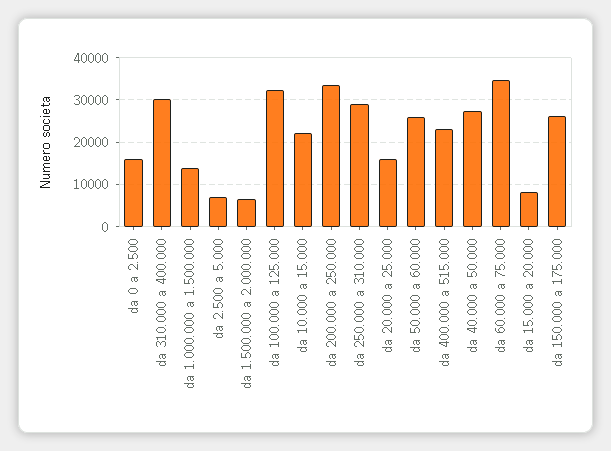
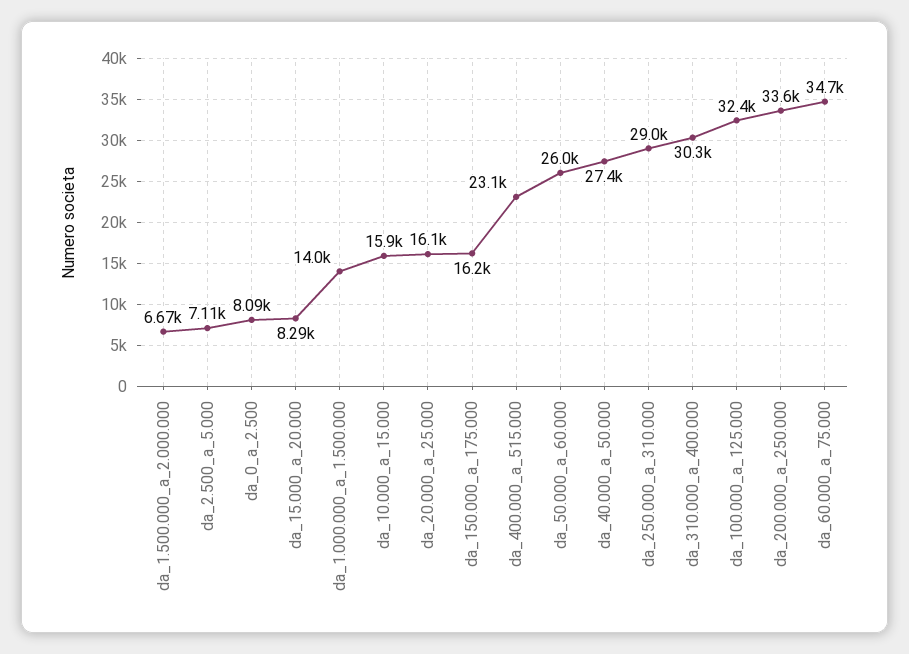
  {
-   "da 0 a 2.500": 16000,
+   "da 0 a 2.500": 8090,
    "da 310.000 a 400.000": 30300,
    "da 1.000.000 a 1.500.000": 14000,
    "da 2.500 a 5.000": 7110,
    "da 1.500.000 a 2.000.000": 6670,
    "da 100.000 a 125.000": 32400,
-   "da 10.000 a 15.000": 22000,
+   "da 10.000 a 15.000": 15900,
    "da 200.000 a 250.000": 33600,
    "da 250.000 a 310.000": 29000,
    "da 20.000 a 25.000": 16100,
    "da 50.000 a 60.000": 26000,
    "da 400.000 a 515.000": 23100,
    "da 40.000 a 50.000": 27400,
    "da 60.000 a 75.000": 34700,
    "da 15.000 a 20.000": 8290,
-   "da 150.000 a 175.000": 26000
+   "da 150.000 a 175.000": 16200
  }

